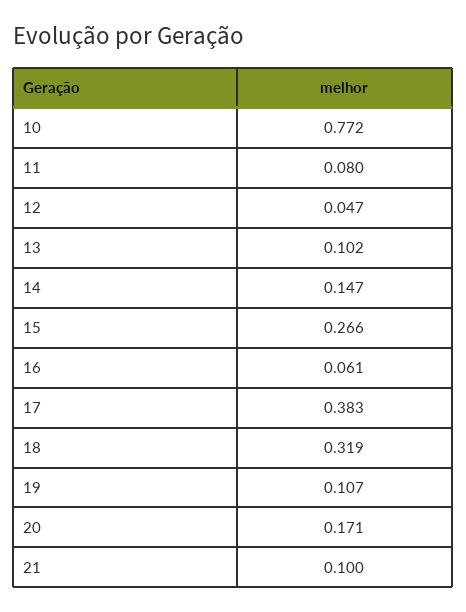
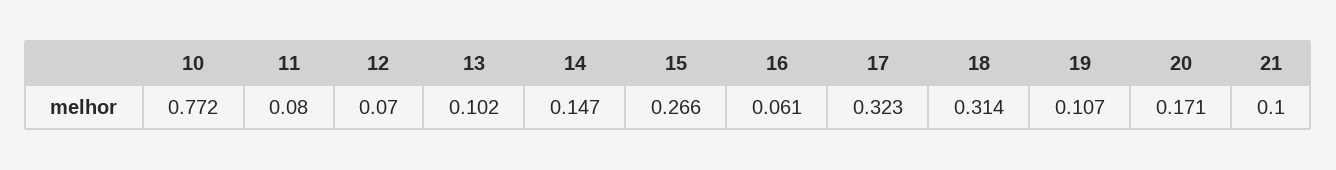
  {
    "10": 0.772,
    "11": 0.08,
-   "12": 0.047,
+   "12": 0.07,
    "13": 0.102,
    "14": 0.147,
    "15": 0.266,
    "16": 0.061,
-   "17": 0.383,
+   "17": 0.323,
-   "18": 0.319,
+   "18": 0.314,
    "19": 0.107,
    "20": 0.171,
    "21": 0.1
  }

